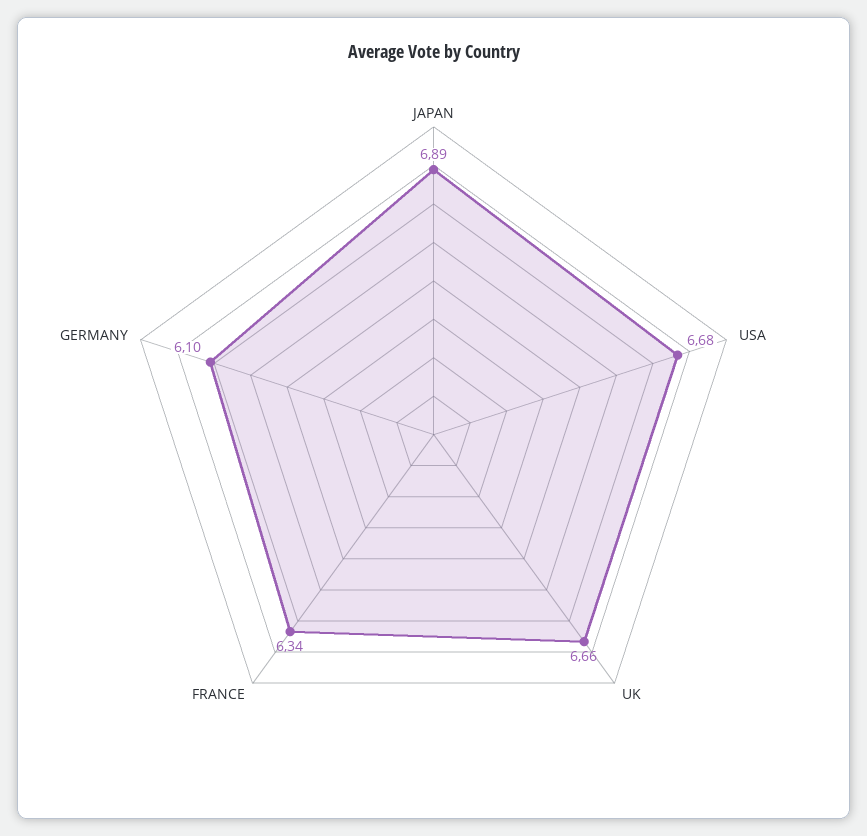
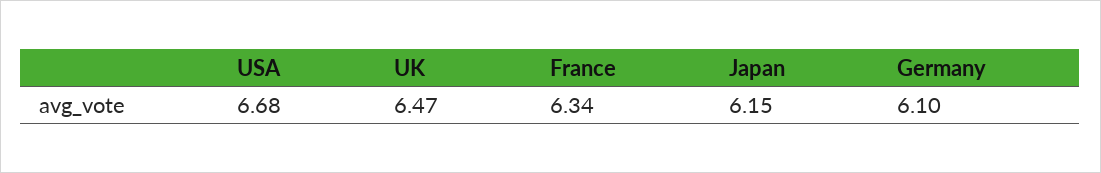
  {
-   "JAPAN": 6.89,
+   "JAPAN": 6.15,
    "USA": 6.68,
-   "UK": 6.66,
+   "UK": 6.47,
    "FRANCE": 6.34,
    "GERMANY": 6.1
  }

